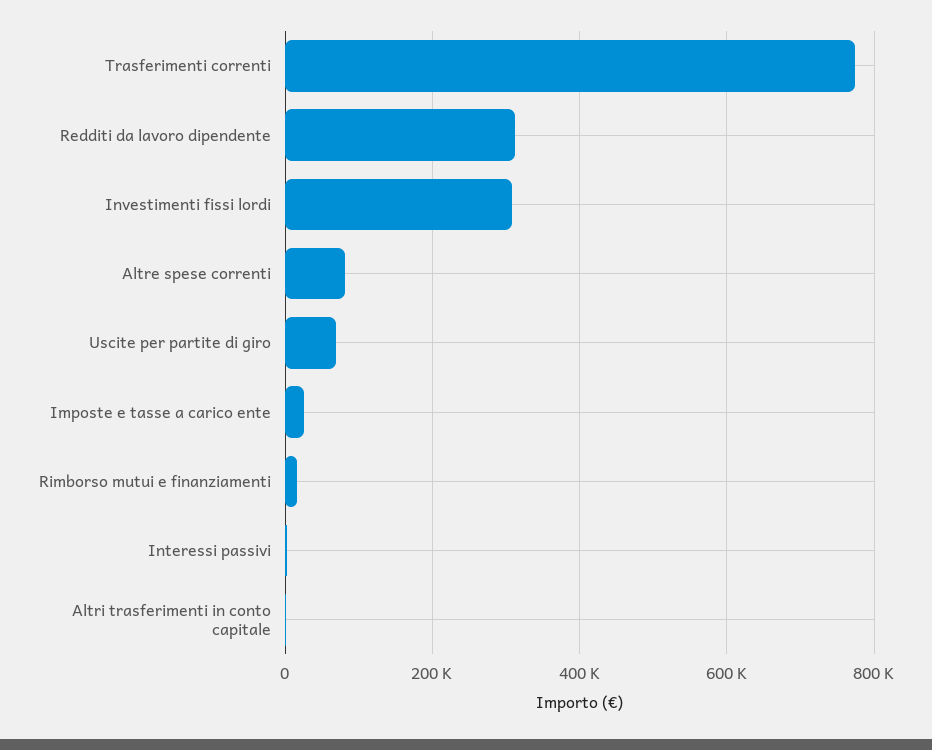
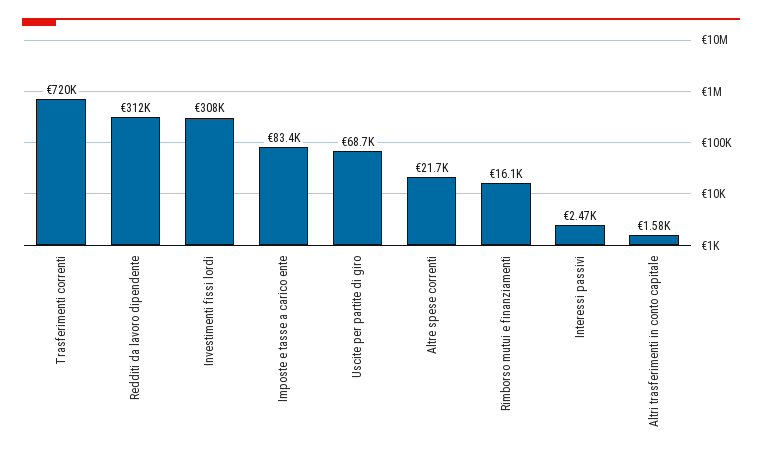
  {
-   "Trasferimenti correnti": 780000,
+   "Trasferimenti correnti": 720000,
    "Redditi da lavoro dipendente": 312000,
    "Investimenti fissi lordi": 308000,
-   "Altre spese correnti": 80000,
+   "Altre spese correnti": 21700,
    "Uscite per partite di giro": 68700,
-   "Imposte e tasse a carico ente": 20000,
+   "Imposte e tasse a carico ente": 83400,
    "Rimborso mutui e finanziamenti": 16100,
    "Interessi passivi": 2470,
    "Altri trasferimenti in conto capitale": 1580
  }

